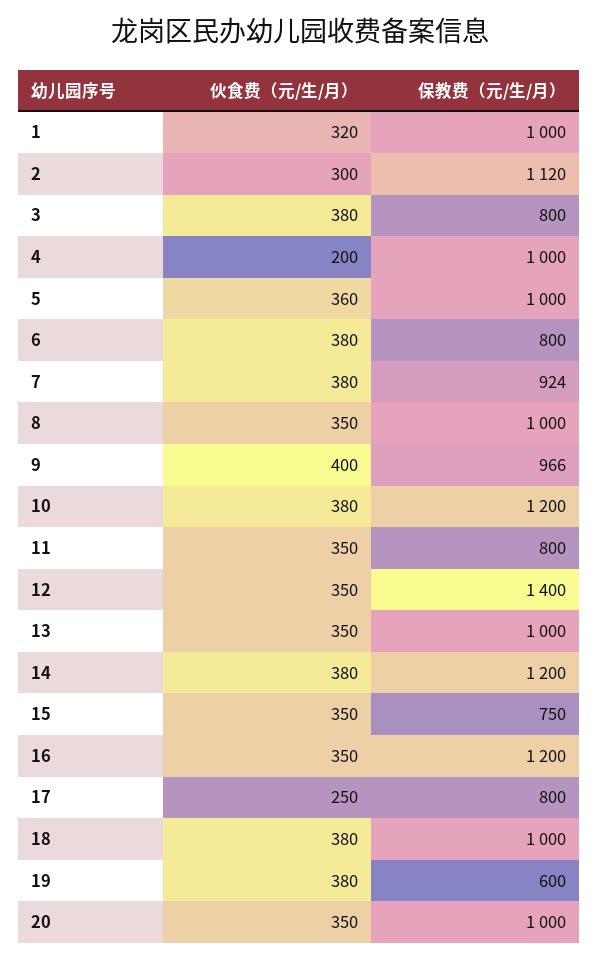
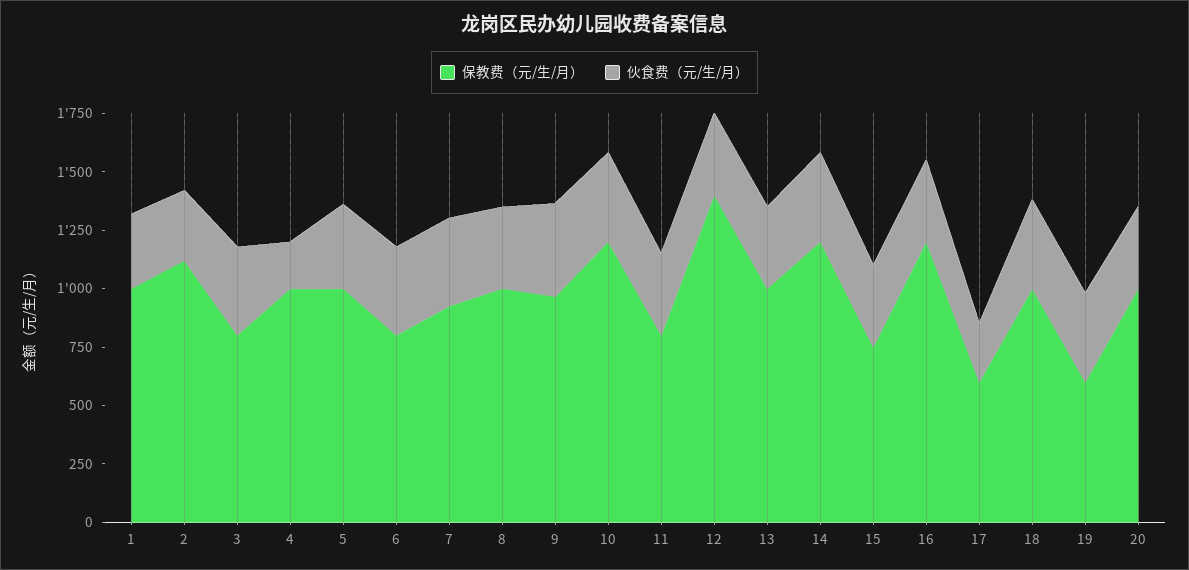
  {
    "伙食费（元/生/月）": {
      "1": 320,
      "2": 300,
      "3": 380,
      "4": 200,
      "5": 360,
      "6": 380,
      "7": 380,
      "8": 350,
      "9": 400,
      "10": 380,
      "11": 350,
      "12": 350,
      "13": 350,
      "14": 380,
      "15": 350,
      "16": 350,
      "17": 250,
      "18": 380,
      "19": 380,
      "20": 350
    },
    "保教费（元/生/月）": {
      "1": 1000,
      "2": 1120,
      "3": 800,
      "4": 1000,
      "5": 1000,
      "6": 800,
      "7": 924,
      "8": 1000,
      "9": 966,
      "10": 1200,
      "11": 800,
      "12": 1400,
      "13": 1000,
      "14": 1200,
      "15": 750,
      "16": 1200,
-     "17": 800,
+     "17": 600,
      "18": 1000,
      "19": 600,
      "20": 1000
    }
  }

